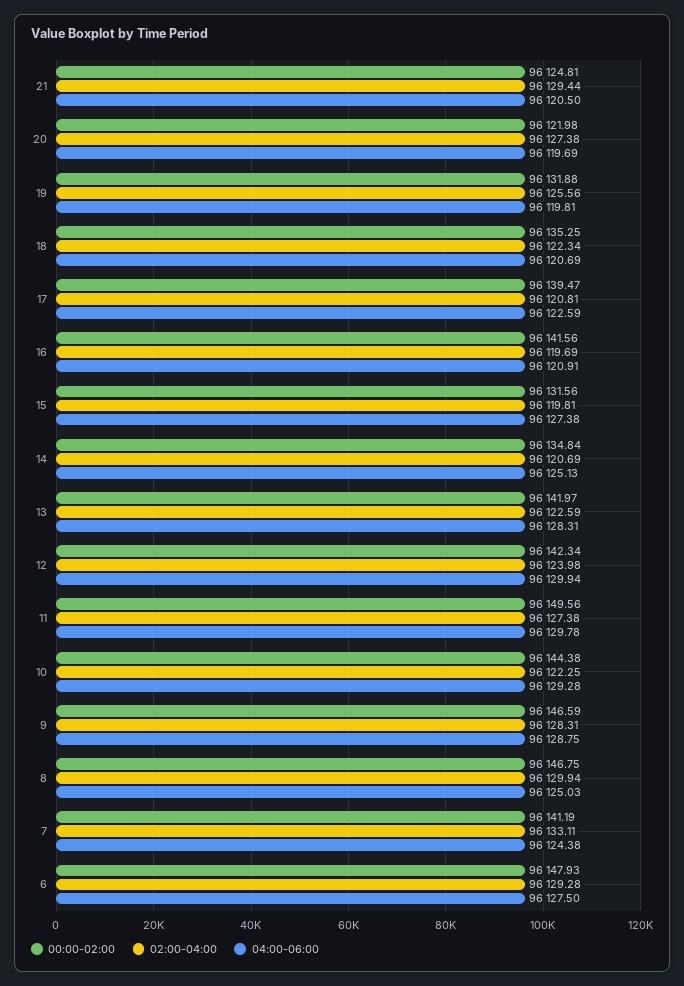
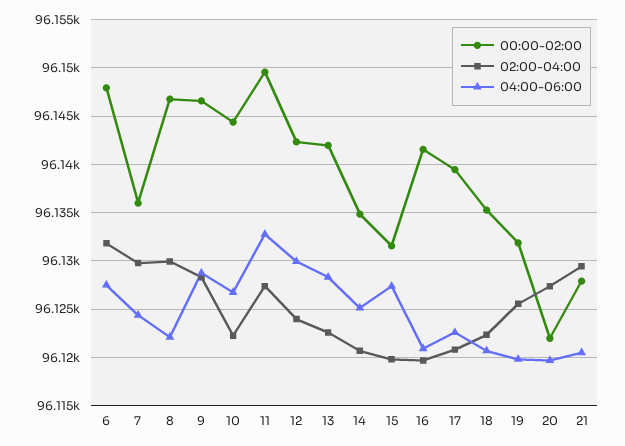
  {
    "00:00-02:00": {
-     "21": 96124.81,
+     "21": 96128,
      "20": 96121.98,
      "19": 96131.88,
      "18": 96135.25,
      "17": 96139.47,
      "16": 96141.56,
      "15": 96131.56,
      "14": 96134.84,
      "13": 96141.97,
      "12": 96142.34,
      "11": 96149.56,
      "10": 96144.38,
      "9": 96146.59,
      "8": 96146.75,
-     "7": 96141.19,
+     "7": 96136,
      "6": 96147.93
    },
    "02:00-04:00": {
      "21": 96129.44,
      "20": 96127.38,
      "19": 96125.56,
      "18": 96122.34,
      "17": 96120.81,
      "16": 96119.69,
      "15": 96119.81,
      "14": 96120.69,
      "13": 96122.59,
      "12": 96123.98,
      "11": 96127.38,
      "10": 96122.25,
      "9": 96128.31,
      "8": 96129.94,
-     "7": 96133.11,
+     "7": 96130,
-     "6": 96129.28
+     "6": 96132
    },
    "04:00-06:00": {
      "21": 96120.5,
      "20": 96119.69,
      "19": 96119.81,
      "18": 96120.69,
      "17": 96122.59,
      "16": 96120.91,
      "15": 96127.38,
      "14": 96125.13,
      "13": 96128.31,
      "12": 96129.94,
-     "11": 96129.78,
+     "11": 96133,
-     "10": 96129.28,
+     "10": 96127,
      "9": 96128.75,
-     "8": 96125.03,
+     "8": 96122,
      "7": 96124.38,
      "6": 96127.5
    }
  }

